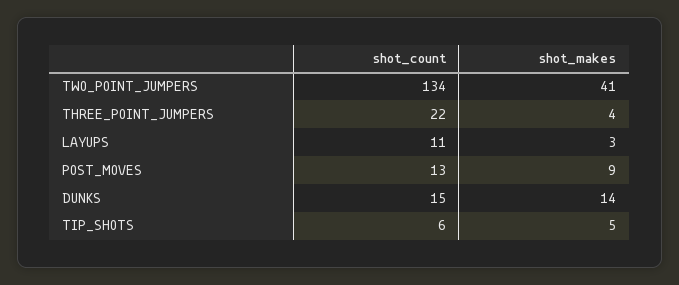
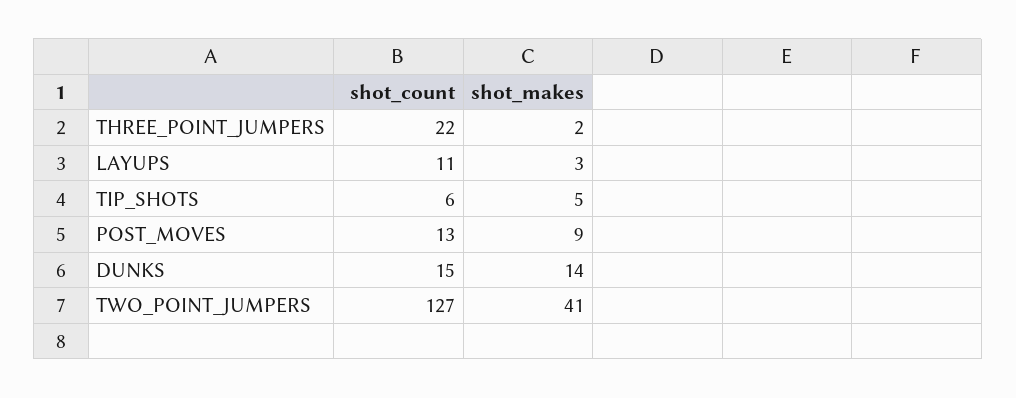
  {
    "shot_count": {
-     "TWO_POINT_JUMPERS": 134,
+     "TWO_POINT_JUMPERS": 127,
      "THREE_POINT_JUMPERS": 22,
      "LAYUPS": 11,
      "POST_MOVES": 13,
      "DUNKS": 15,
      "TIP_SHOTS": 6
    },
    "shot_makes": {
      "TWO_POINT_JUMPERS": 41,
-     "THREE_POINT_JUMPERS": 4,
+     "THREE_POINT_JUMPERS": 2,
      "LAYUPS": 3,
      "POST_MOVES": 9,
      "DUNKS": 14,
      "TIP_SHOTS": 5
    }
  }

